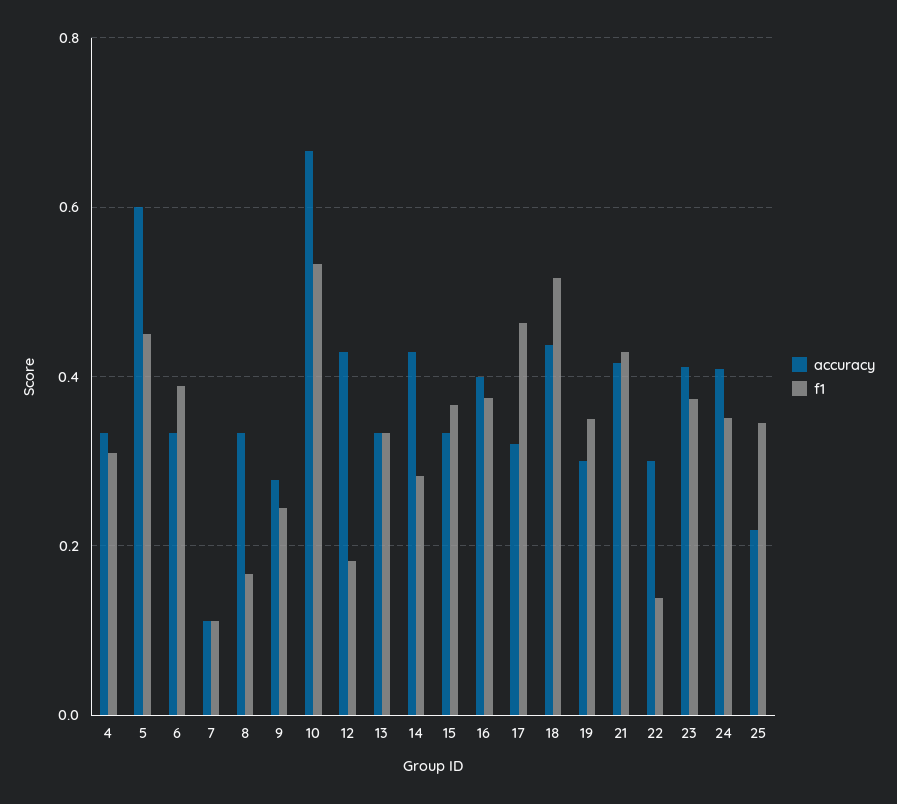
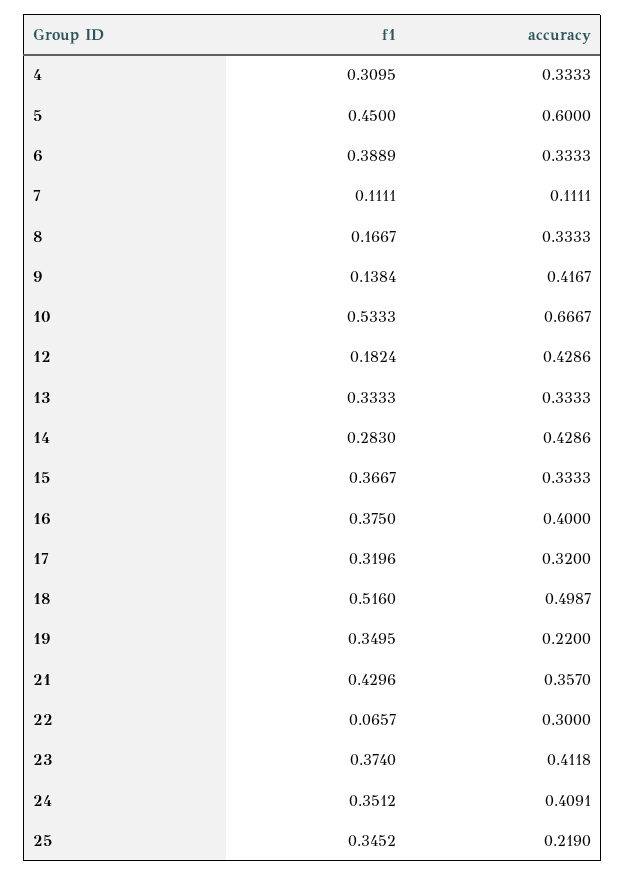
  {
    "accuracy": {
      "4": 0.3333,
      "5": 0.6,
      "6": 0.3333,
      "7": 0.1111,
      "8": 0.3333,
-     "9": 0.28,
+     "9": 0.4167,
      "10": 0.6667,
      "12": 0.4286,
      "13": 0.3333,
      "14": 0.4286,
      "15": 0.3333,
      "16": 0.4,
      "17": 0.32,
-     "18": 0.44,
+     "18": 0.4987,
-     "19": 0.3,
+     "19": 0.22,
-     "21": 0.42,
+     "21": 0.357,
      "22": 0.3,
      "23": 0.4118,
      "24": 0.4091,
      "25": 0.219
    },
    "f1": {
      "4": 0.3095,
      "5": 0.45,
      "6": 0.3889,
      "7": 0.1111,
      "8": 0.1667,
-     "9": 0.24,
+     "9": 0.1384,
      "10": 0.5333,
      "12": 0.1824,
      "13": 0.3333,
      "14": 0.283,
      "15": 0.3667,
      "16": 0.375,
-     "17": 0.46,
+     "17": 0.3196,
      "18": 0.516,
      "19": 0.3495,
      "21": 0.4296,
-     "22": 0.14,
+     "22": 0.0657,
      "23": 0.374,
      "24": 0.3512,
      "25": 0.3452
    }
  }

